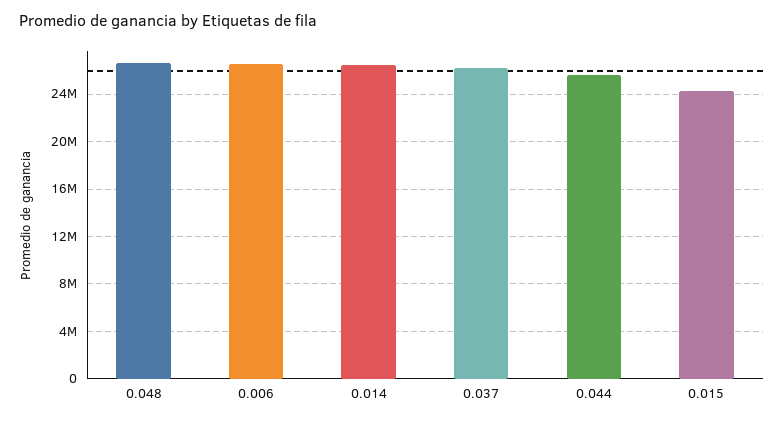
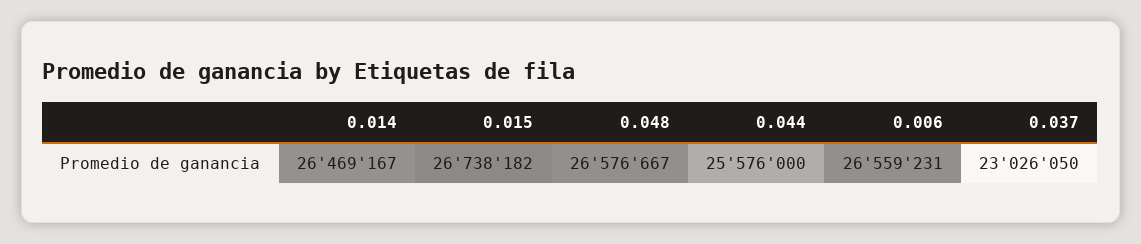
  {
    "0.048": 26576667,
    "0.006": 26559231,
    "0.014": 26469167,
-   "0.037": 26000000,
+   "0.037": 23026050,
    "0.044": 25576000,
-   "0.015": 24000000
+   "0.015": 26738182
  }

